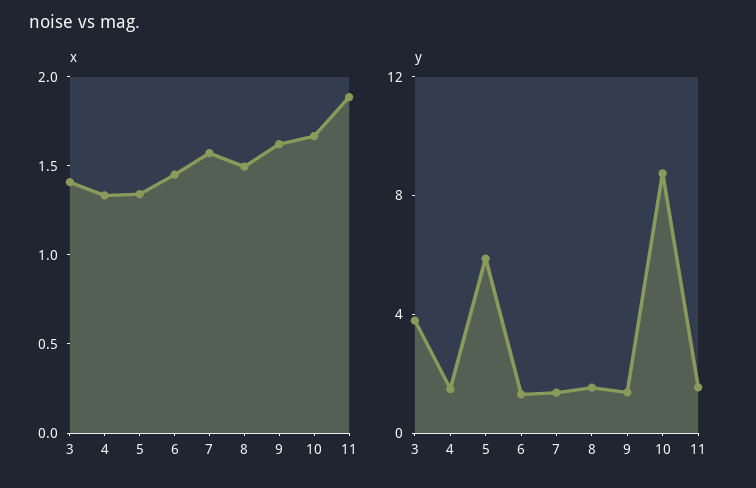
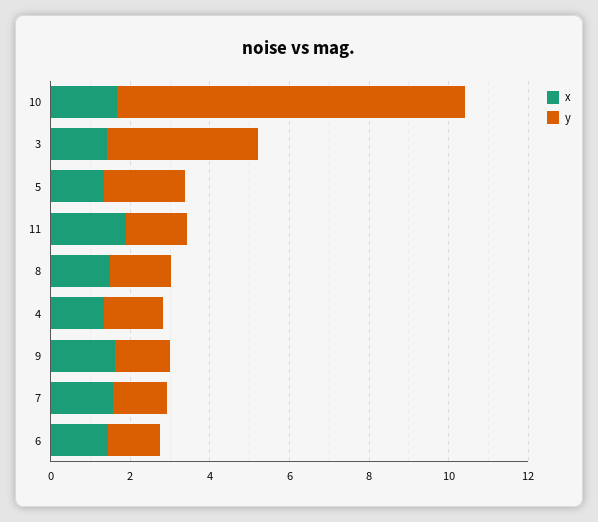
  {
    "x": {
      "3": 1.4,
      "4": 1.3,
      "5": 1.3,
      "6": 1.5,
      "7": 1.6,
      "8": 1.5,
      "9": 1.6,
      "10": 1.7,
      "11": 1.9
    },
    "y": {
      "3": 4,
      "4": 1.5,
-     "5": 6,
+     "5": 2,
      "6": 1.5,
      "7": 1.5,
      "8": 1.5,
      "9": 1.5,
      "10": 9,
      "11": 1.5
    }
  }

